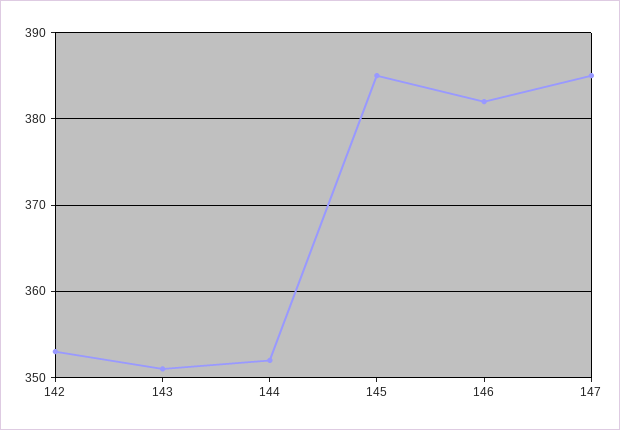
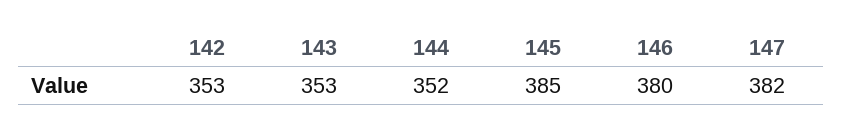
  {
    "142": 353,
-   "143": 351,
+   "143": 353,
    "144": 352,
    "145": 385,
-   "146": 382,
+   "146": 380,
-   "147": 385
+   "147": 382
  }

